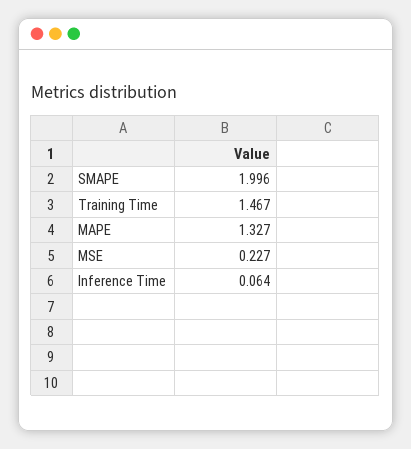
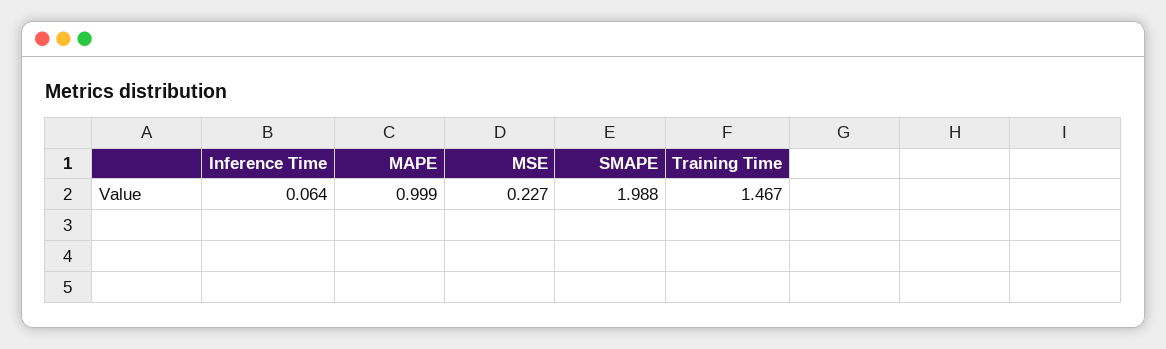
  {
-   "SMAPE": 1.996,
+   "SMAPE": 1.988,
    "Training Time": 1.467,
-   "MAPE": 1.327,
+   "MAPE": 0.999,
    "MSE": 0.227,
    "Inference Time": 0.064
  }

